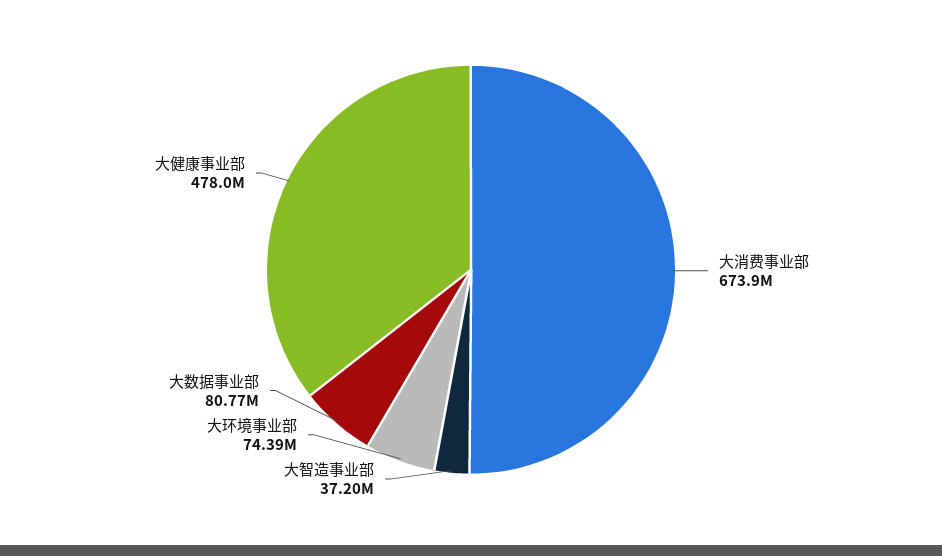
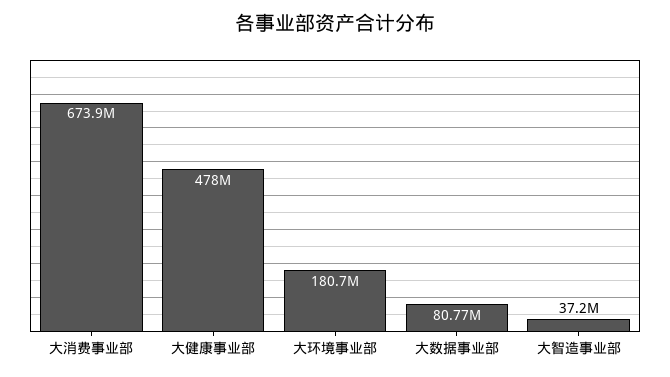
  {
    "大消费事业部": 673900000,
    "大智造事业部": 37200000,
-   "大环境事业部": 74390000,
+   "大环境事业部": 180700000,
    "大数据事业部": 80770000,
    "大健康事业部": 478000000
  }

